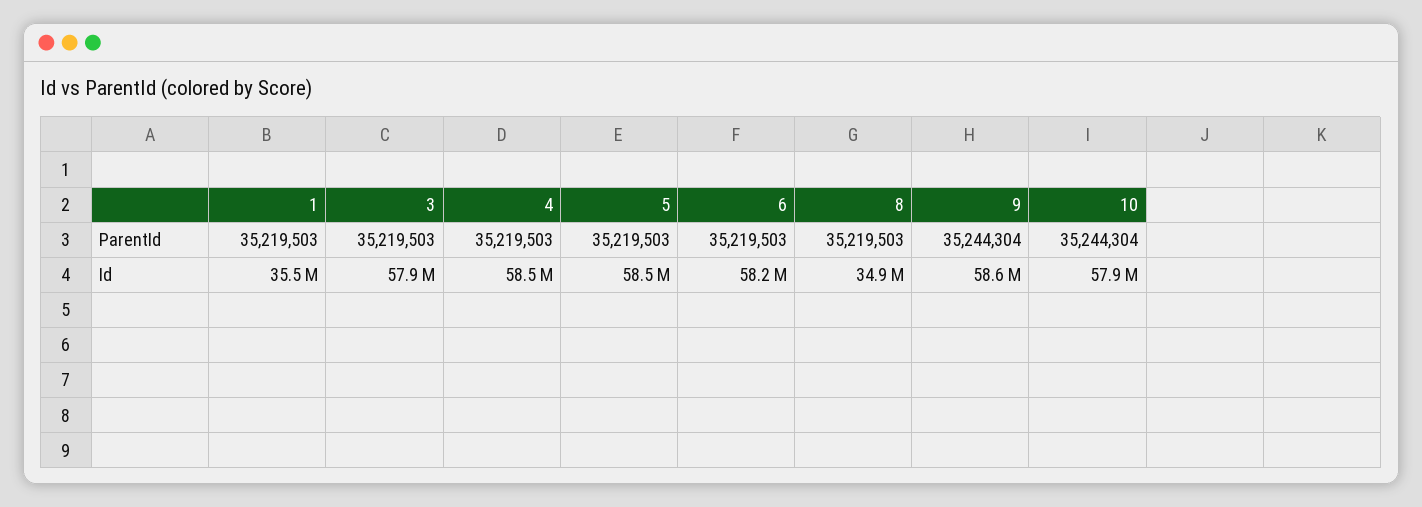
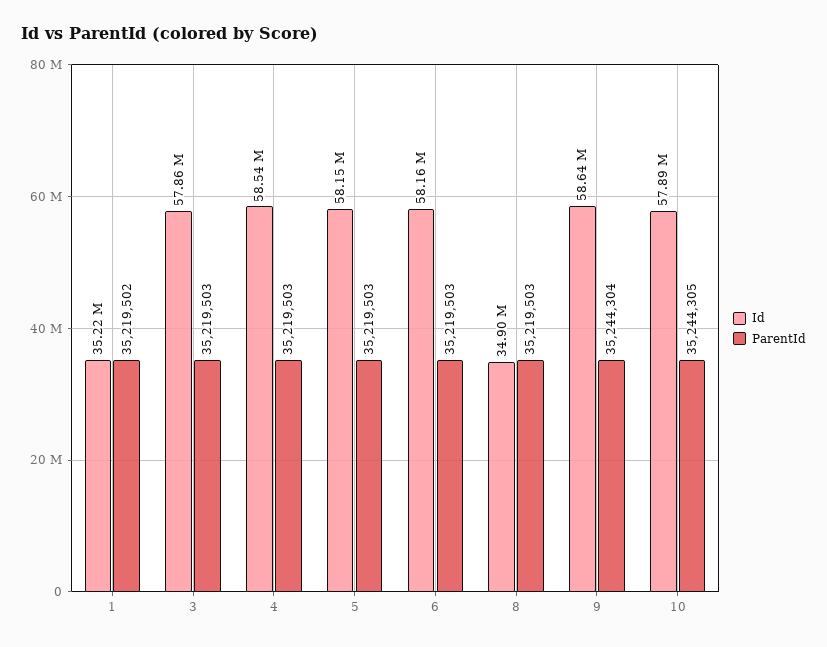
  {
    "ParentId": {
-     "1": 35219503,
+     "1": 35219502,
      "3": 35219503,
      "4": 35219503,
      "5": 35219503,
      "6": 35219503,
      "8": 35219503,
      "9": 35244304,
-     "10": 35244304
+     "10": 35244305
    },
    "Id": {
-     "1": 35500000,
+     "1": 35220000,
      "3": 57860000,
      "4": 58540000,
-     "5": 58500000,
+     "5": 58150000,
      "6": 58160000,
      "8": 34900000,
      "9": 58640000,
      "10": 57890000
    }
  }

